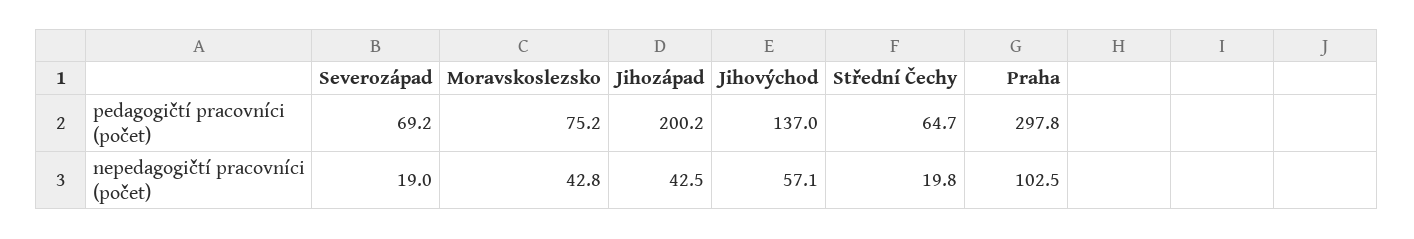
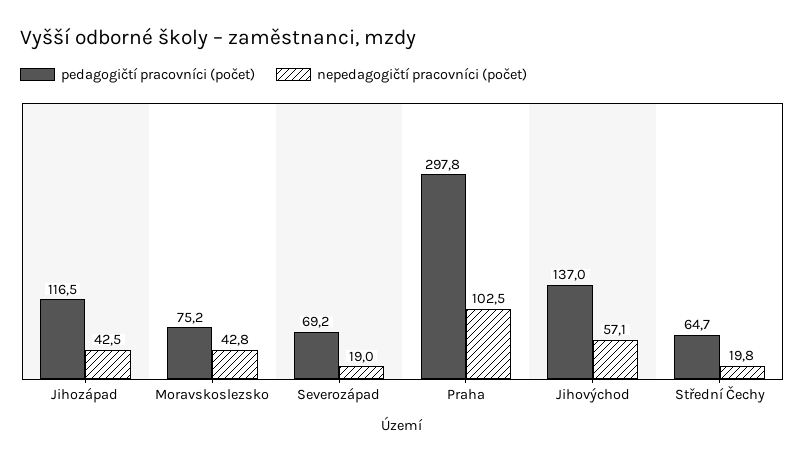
  {
    "pedagogičtí pracovníci (počet)": {
      "Severozápad": 69.2,
      "Moravskoslezsko": 75.2,
-     "Jihozápad": 200.2,
+     "Jihozápad": 116.5,
      "Jihovýchod": 137,
      "Střední Čechy": 64.7,
      "Praha": 297.8
    },
    "nepedagogičtí pracovníci (počet)": {
      "Severozápad": 19,
      "Moravskoslezsko": 42.8,
      "Jihozápad": 42.5,
      "Jihovýchod": 57.1,
      "Střední Čechy": 19.8,
      "Praha": 102.5
    }
  }

